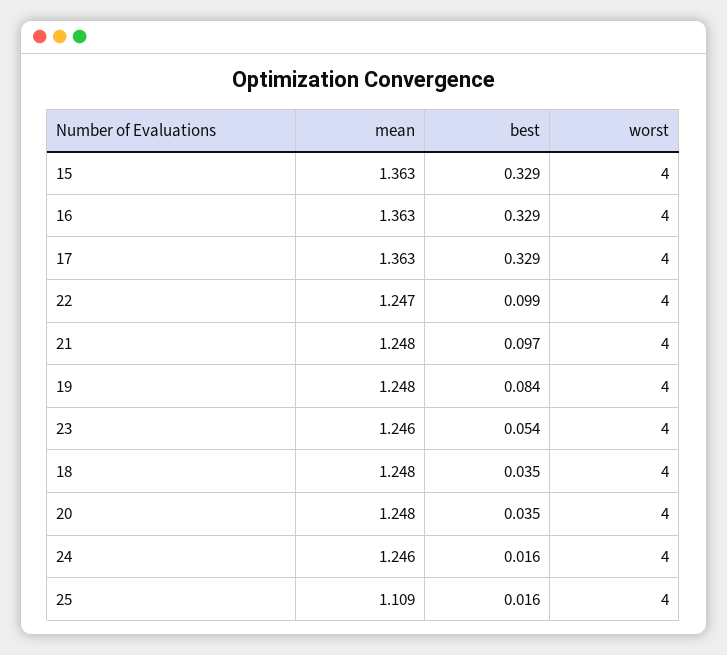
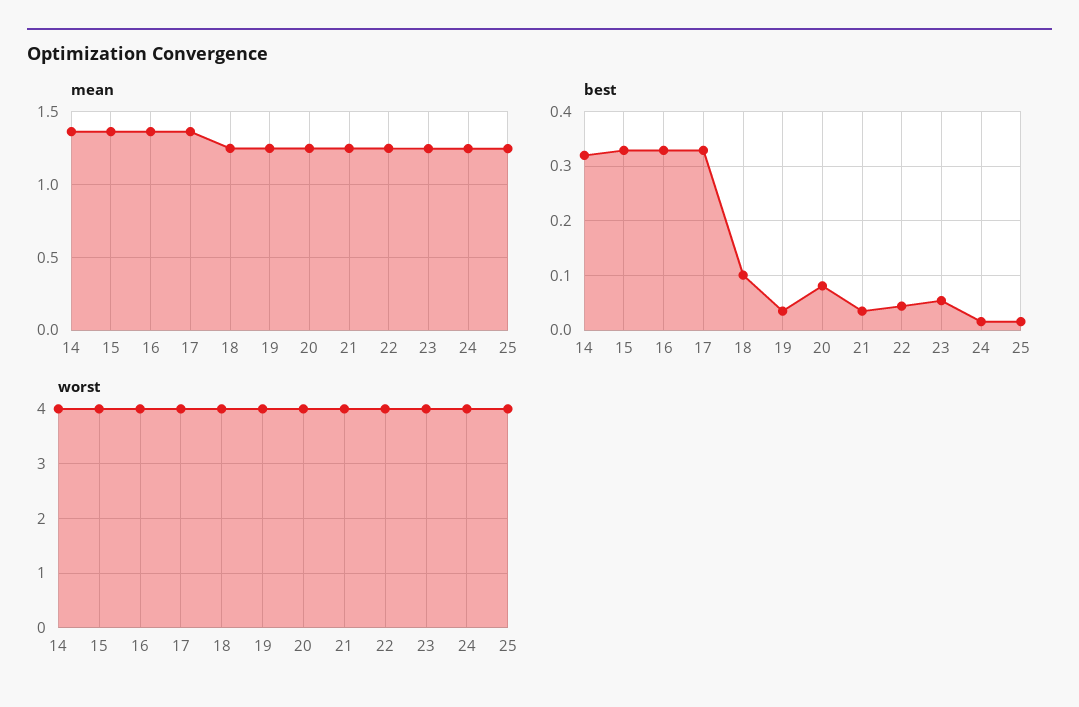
  {
    "mean": {
      "15": 1.363,
      "16": 1.363,
      "17": 1.363,
      "22": 1.247,
      "21": 1.248,
      "19": 1.248,
      "23": 1.246,
      "18": 1.248,
      "20": 1.248,
      "24": 1.246,
-     "25": 1.109
+     "25": 1.25,
+     "14": 1.35
    },
    "best": {
      "15": 0.329,
      "16": 0.329,
      "17": 0.329,
-     "22": 0.099,
+     "22": 0.04,
-     "21": 0.097,
+     "21": 0.04,
-     "19": 0.084,
+     "19": 0.04,
      "23": 0.054,
-     "18": 0.035,
+     "18": 0.1,
-     "20": 0.035,
+     "20": 0.08,
      "24": 0.016,
-     "25": 0.016
+     "25": 0.016,
+     "14": 0.32
    },
    "worst": {
      "15": 4,
      "16": 4,
      "17": 4,
      "22": 4,
      "21": 4,
      "19": 4,
      "23": 4,
      "18": 4,
      "20": 4,
      "24": 4,
-     "25": 4
+     "25": 4,
+     "14": 4
    }
  }

